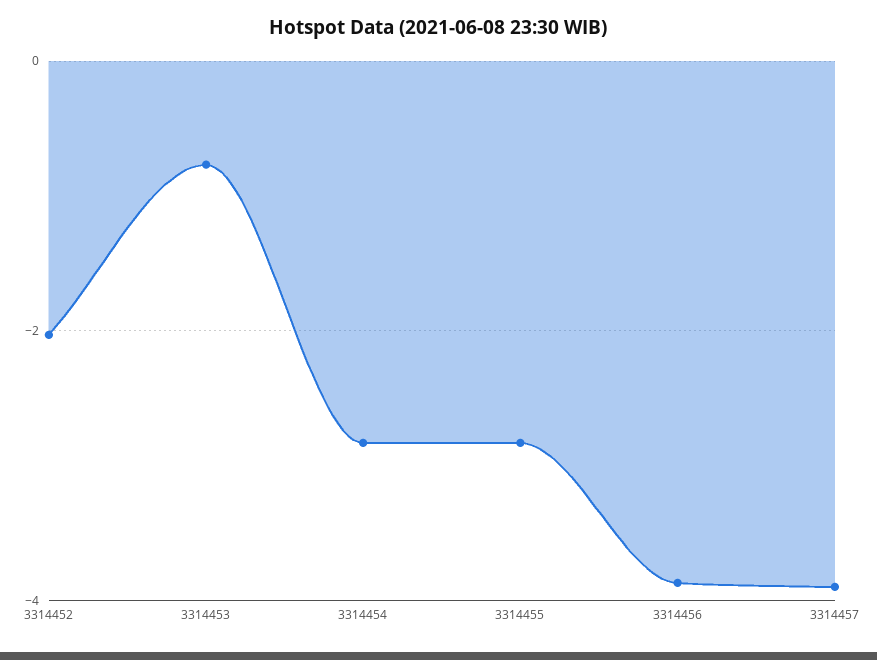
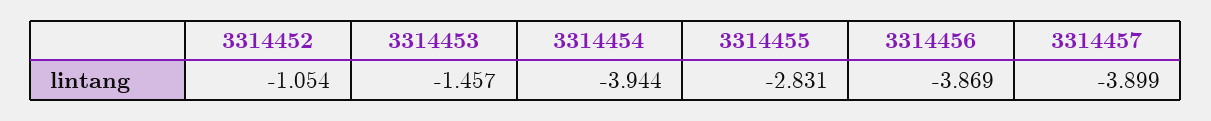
  {
-   "3314452": -2,
+   "3314452": -1.054,
-   "3314453": -0.8,
+   "3314453": -1.457,
-   "3314454": -2.8,
+   "3314454": -3.944,
    "3314455": -2.831,
    "3314456": -3.869,
    "3314457": -3.899
  }

